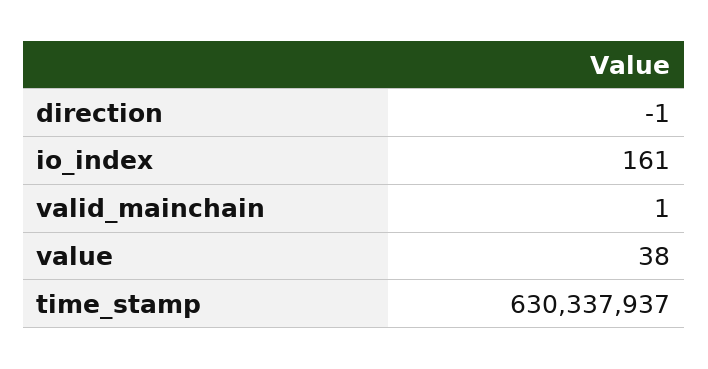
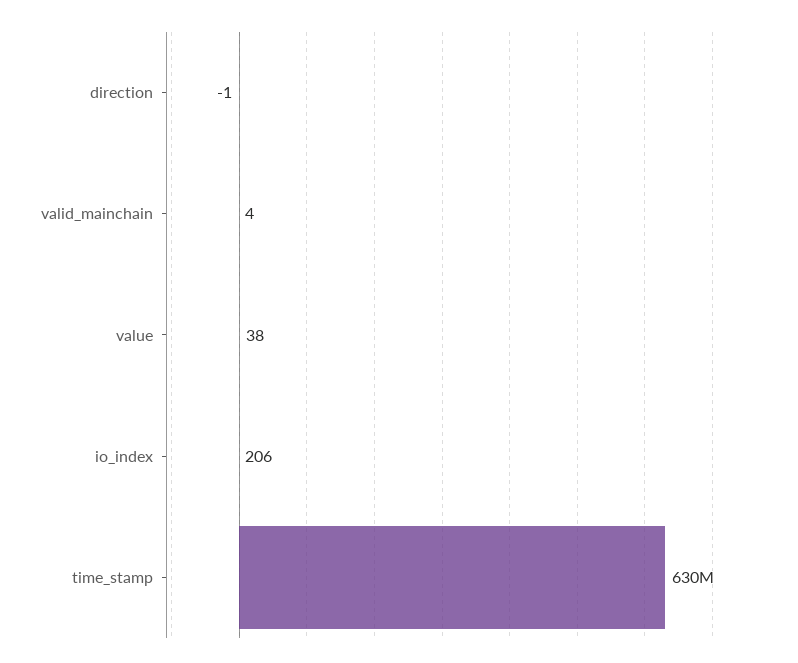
  {
    "direction": -1,
-   "io_index": 161,
+   "io_index": 206,
-   "valid_mainchain": 1,
+   "valid_mainchain": 4,
    "value": 38,
    "time_stamp": 630337937
  }

